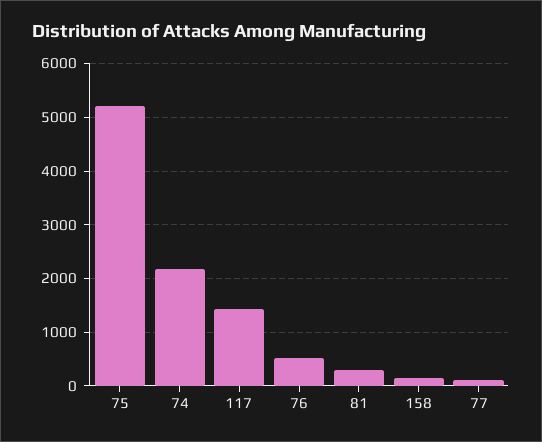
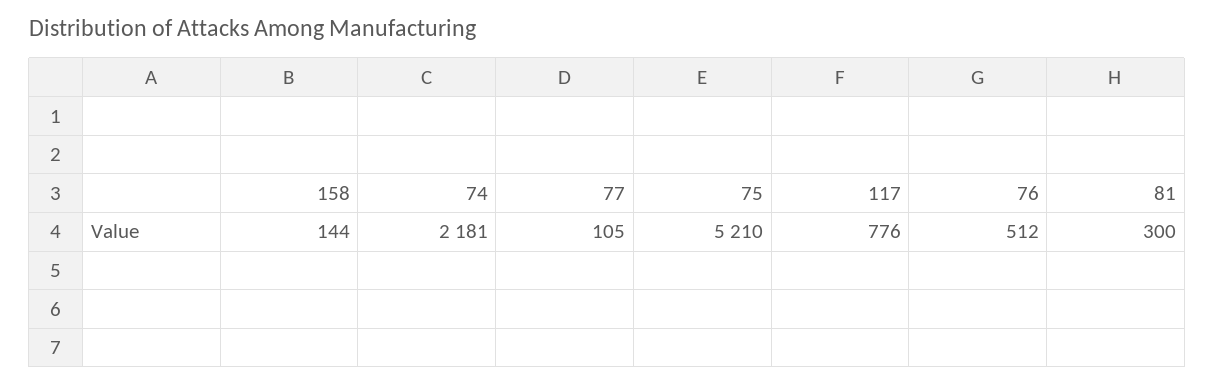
  {
    "75": 5210,
    "74": 2181,
-   "117": 1400,
+   "117": 776,
    "76": 512,
    "81": 300,
    "158": 144,
    "77": 105
  }

